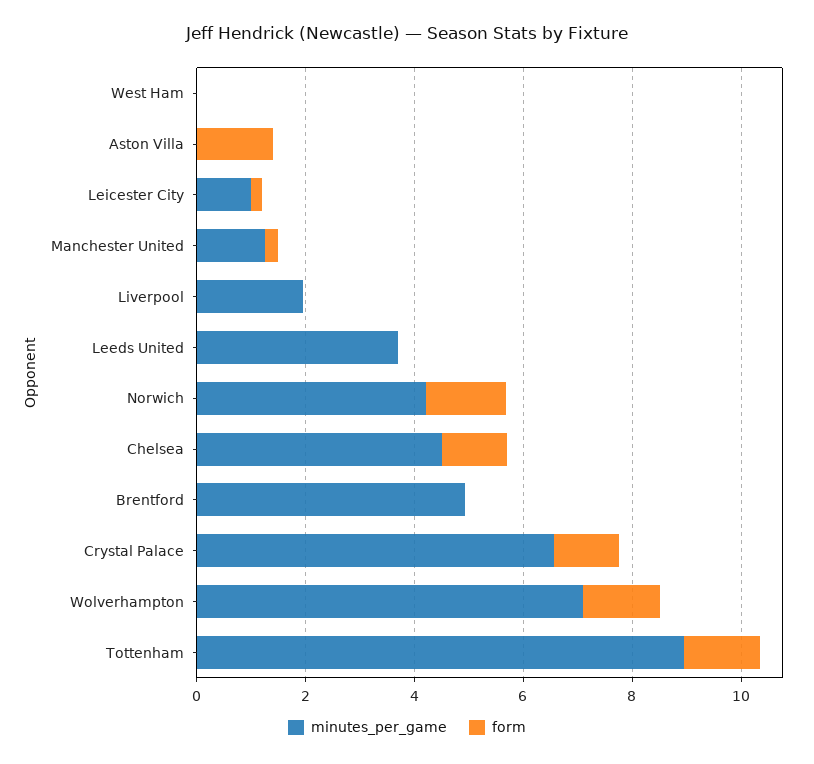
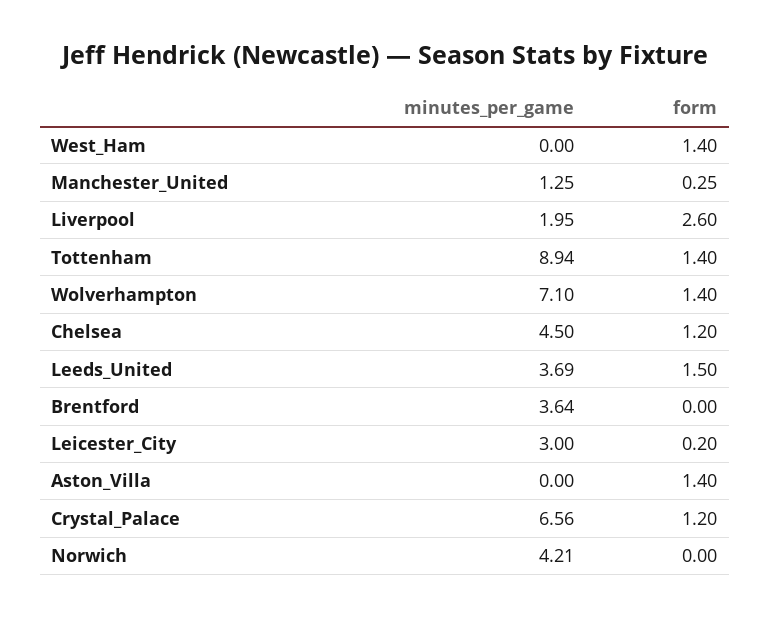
  {
    "minutes_per_game": {
      "West Ham": 0,
      "Aston Villa": 0,
-     "Leicester City": 1,
+     "Leicester City": 3,
      "Manchester United": 1.25,
      "Liverpool": 1.95,
      "Leeds United": 3.69,
      "Norwich": 4.21,
      "Chelsea": 4.5,
-     "Brentford": 5,
+     "Brentford": 3.64,
      "Crystal Palace": 6.56,
      "Wolverhampton": 7.1,
      "Tottenham": 8.94
    },
    "form": {
-     "West Ham": 0,
+     "West Ham": 1.4,
      "Aston Villa": 1.4,
      "Leicester City": 0.2,
      "Manchester United": 0.25,
-     "Liverpool": 0,
+     "Liverpool": 2.6,
-     "Leeds United": 0,
+     "Leeds United": 1.5,
-     "Norwich": 1.5,
+     "Norwich": 0,
      "Chelsea": 1.2,
      "Brentford": 0,
      "Crystal Palace": 1.2,
      "Wolverhampton": 1.4,
      "Tottenham": 1.4
    }
  }

